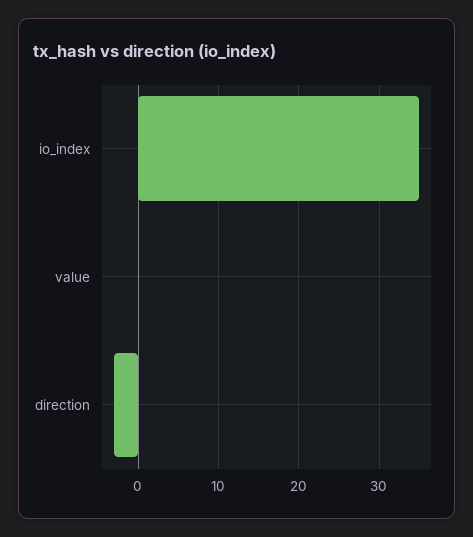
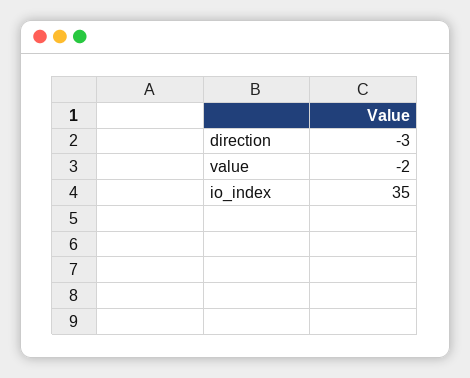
  {
    "io_index": 35,
-   "value": 0,
+   "value": -2,
    "direction": -3
  }

